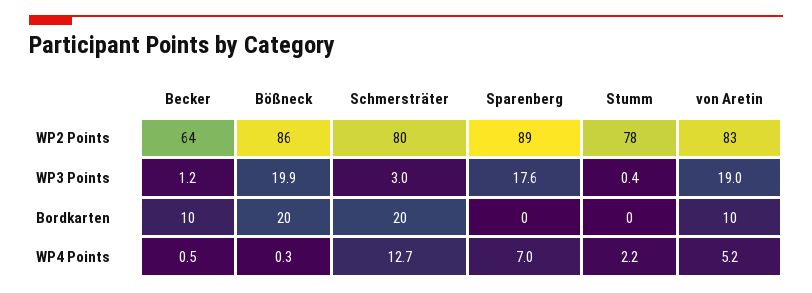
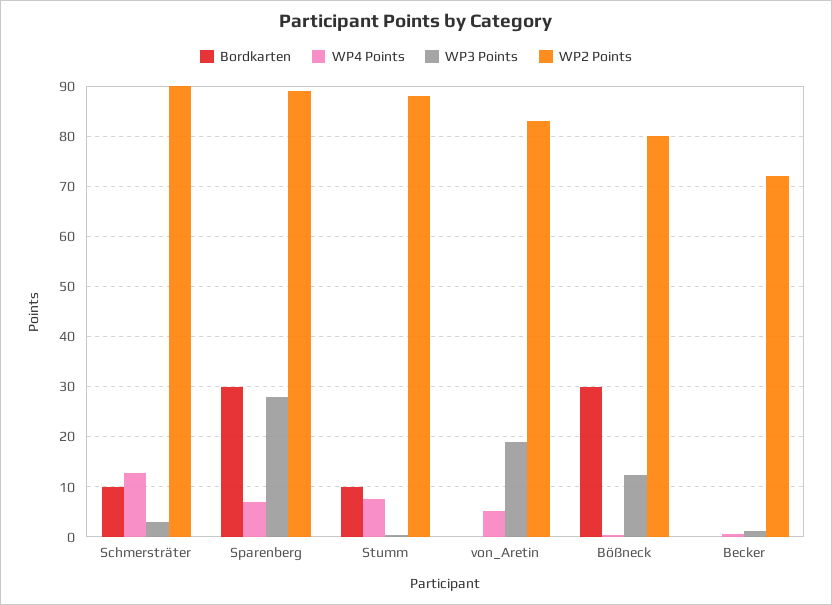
  {
    "WP2 Points": {
-     "Becker": 64,
+     "Becker": 72,
-     "Bößneck": 86,
+     "Bößneck": 80,
-     "Schmersträter": 80,
+     "Schmersträter": 90,
      "Sparenberg": 89,
-     "Stumm": 78,
+     "Stumm": 88,
      "von Aretin": 83
    },
    "WP3 Points": {
      "Becker": 1.2,
-     "Bößneck": 19.9,
+     "Bößneck": 12,
      "Schmersträter": 3,
-     "Sparenberg": 17.6,
+     "Sparenberg": 28,
      "Stumm": 0.4,
      "von Aretin": 19
    },
    "Bordkarten": {
-     "Becker": 10,
+     "Becker": 0,
-     "Bößneck": 20,
+     "Bößneck": 30,
-     "Schmersträter": 20,
+     "Schmersträter": 10,
-     "Sparenberg": 0,
+     "Sparenberg": 30,
-     "Stumm": 0,
+     "Stumm": 10,
-     "von Aretin": 10
+     "von Aretin": 0
    },
    "WP4 Points": {
      "Becker": 0.5,
      "Bößneck": 0.3,
      "Schmersträter": 12.7,
      "Sparenberg": 7,
-     "Stumm": 2.2,
+     "Stumm": 8,
      "von Aretin": 5.2
    }
  }

